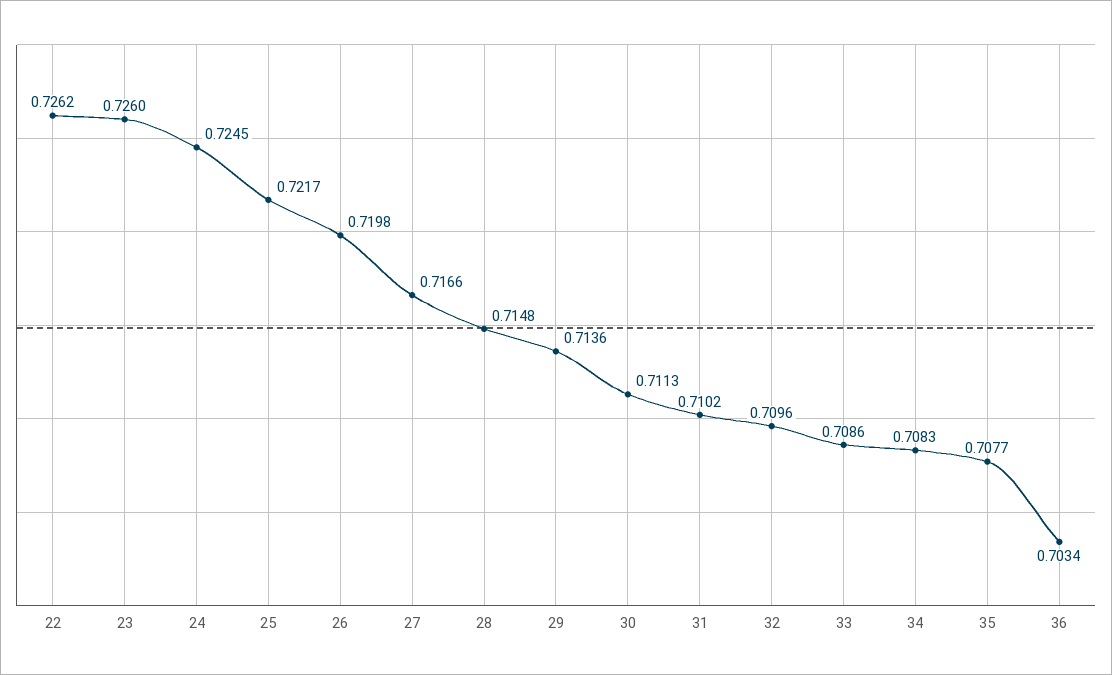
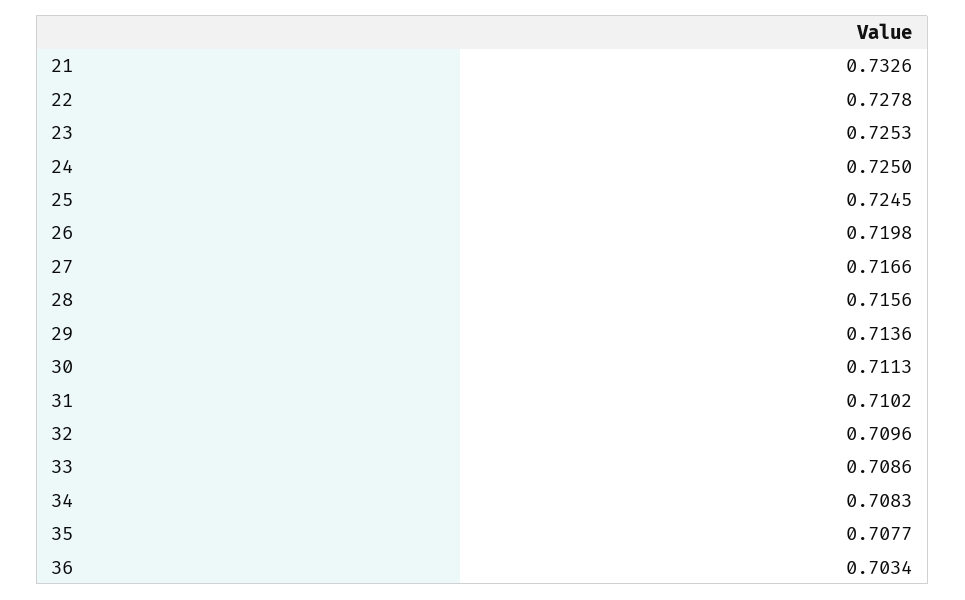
  {
-   "22": 0.7262,
+   "22": 0.7278,
-   "23": 0.726,
+   "23": 0.7253,
-   "24": 0.7245,
+   "24": 0.725,
-   "25": 0.7217,
+   "25": 0.7245,
    "26": 0.7198,
    "27": 0.7166,
-   "28": 0.7148,
+   "28": 0.7156,
    "29": 0.7136,
    "30": 0.7113,
    "31": 0.7102,
    "32": 0.7096,
    "33": 0.7086,
    "34": 0.7083,
    "35": 0.7077,
-   "36": 0.7034
+   "36": 0.7034,
+   "21": 0.7326
  }

